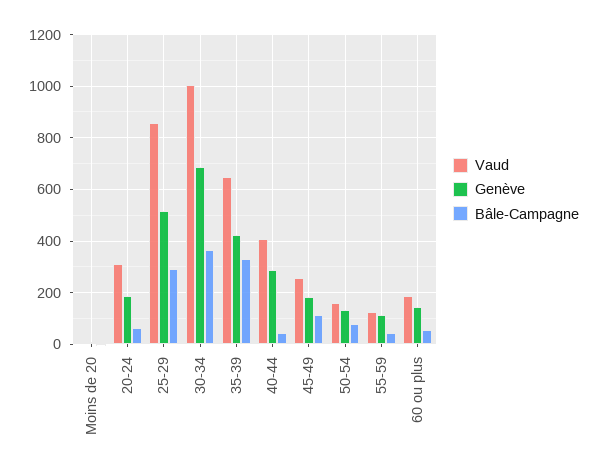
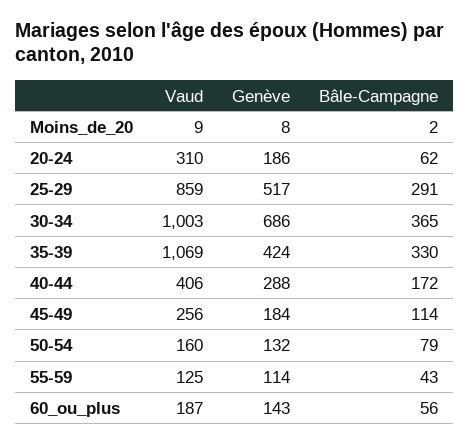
  {
    "Vaud": {
      "Moins de 20": 9,
      "20-24": 310,
      "25-29": 859,
      "30-34": 1003,
-     "35-39": 650,
+     "35-39": 1069,
      "40-44": 406,
      "45-49": 256,
      "50-54": 160,
      "55-59": 125,
      "60 ou plus": 187
    },
    "Genève": {
      "Moins de 20": 8,
      "20-24": 186,
      "25-29": 517,
      "30-34": 686,
      "35-39": 424,
      "40-44": 288,
      "45-49": 184,
      "50-54": 132,
      "55-59": 114,
      "60 ou plus": 143
    },
    "Bâle-Campagne": {
      "Moins de 20": 2,
      "20-24": 62,
      "25-29": 291,
      "30-34": 365,
      "35-39": 330,
-     "40-44": 50,
+     "40-44": 172,
      "45-49": 114,
      "50-54": 79,
      "55-59": 43,
      "60 ou plus": 56
    }
  }

